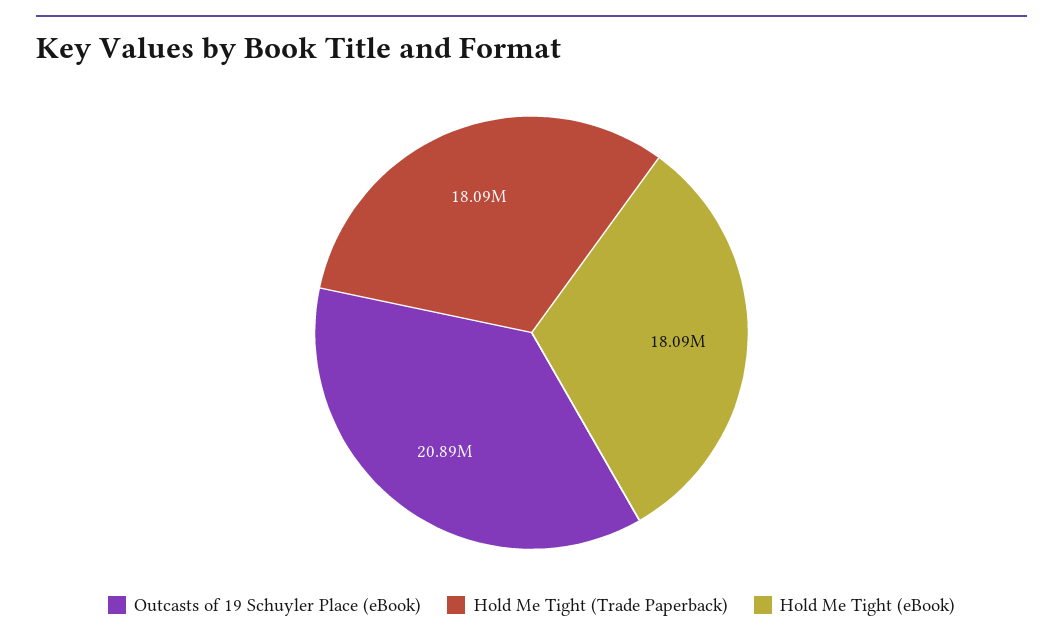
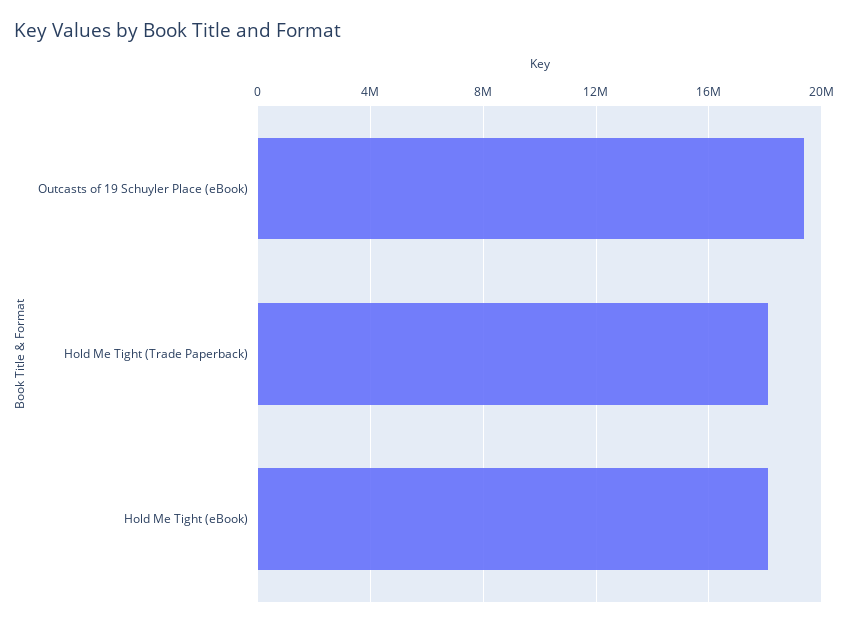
  {
-   "Outcasts of 19 Schuyler Place (eBook)": 20890000,
+   "Outcasts of 19 Schuyler Place (eBook)": 19500000,
    "Hold Me Tight (Trade Paperback)": 18090000,
    "Hold Me Tight (eBook)": 18090000
  }

